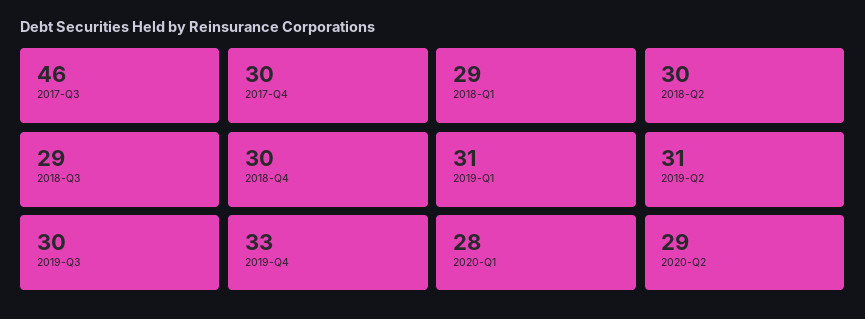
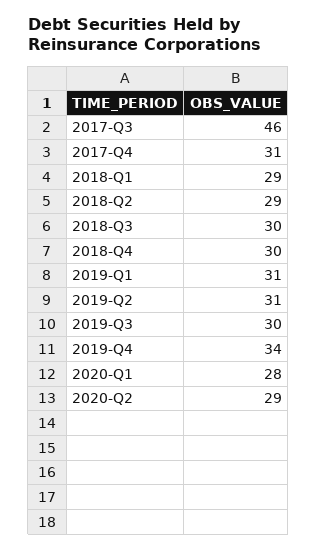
  {
    "2017-Q3": 46,
-   "2017-Q4": 30,
+   "2017-Q4": 31,
    "2018-Q1": 29,
-   "2018-Q2": 30,
+   "2018-Q2": 29,
-   "2018-Q3": 29,
+   "2018-Q3": 30,
    "2018-Q4": 30,
    "2019-Q1": 31,
    "2019-Q2": 31,
    "2019-Q3": 30,
-   "2019-Q4": 33,
+   "2019-Q4": 34,
    "2020-Q1": 28,
    "2020-Q2": 29
  }

